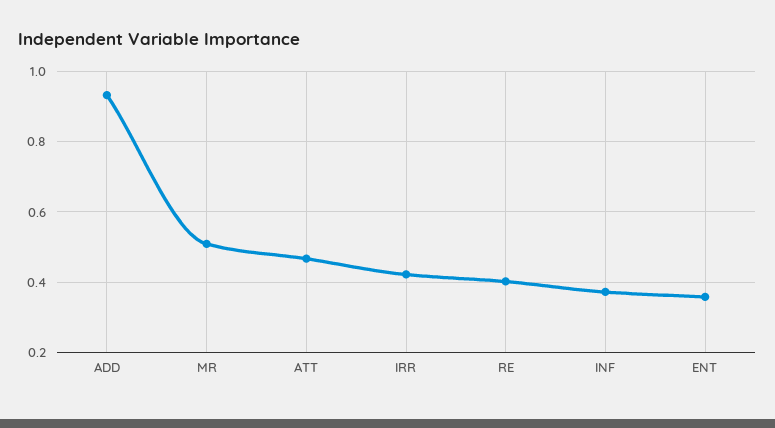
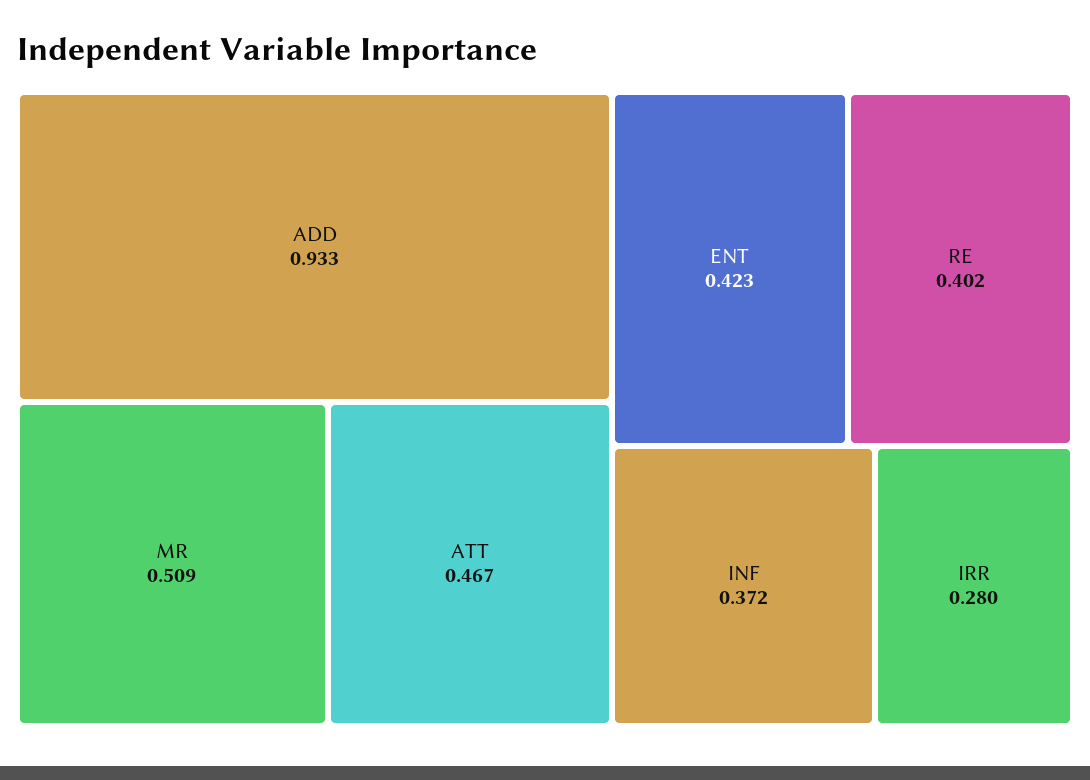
  {
    "ADD": 0.933,
    "MR": 0.509,
    "ATT": 0.467,
-   "IRR": 0.42,
+   "IRR": 0.28,
    "RE": 0.402,
    "INF": 0.372,
-   "ENT": 0.36
+   "ENT": 0.423
  }

